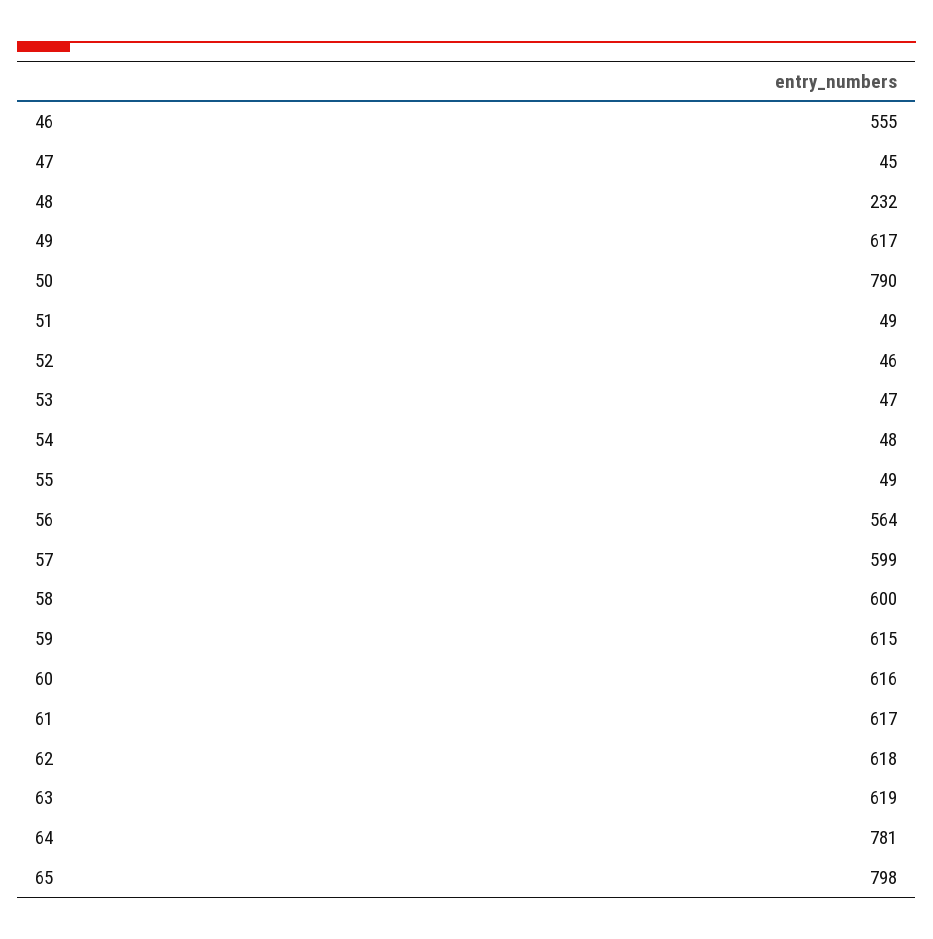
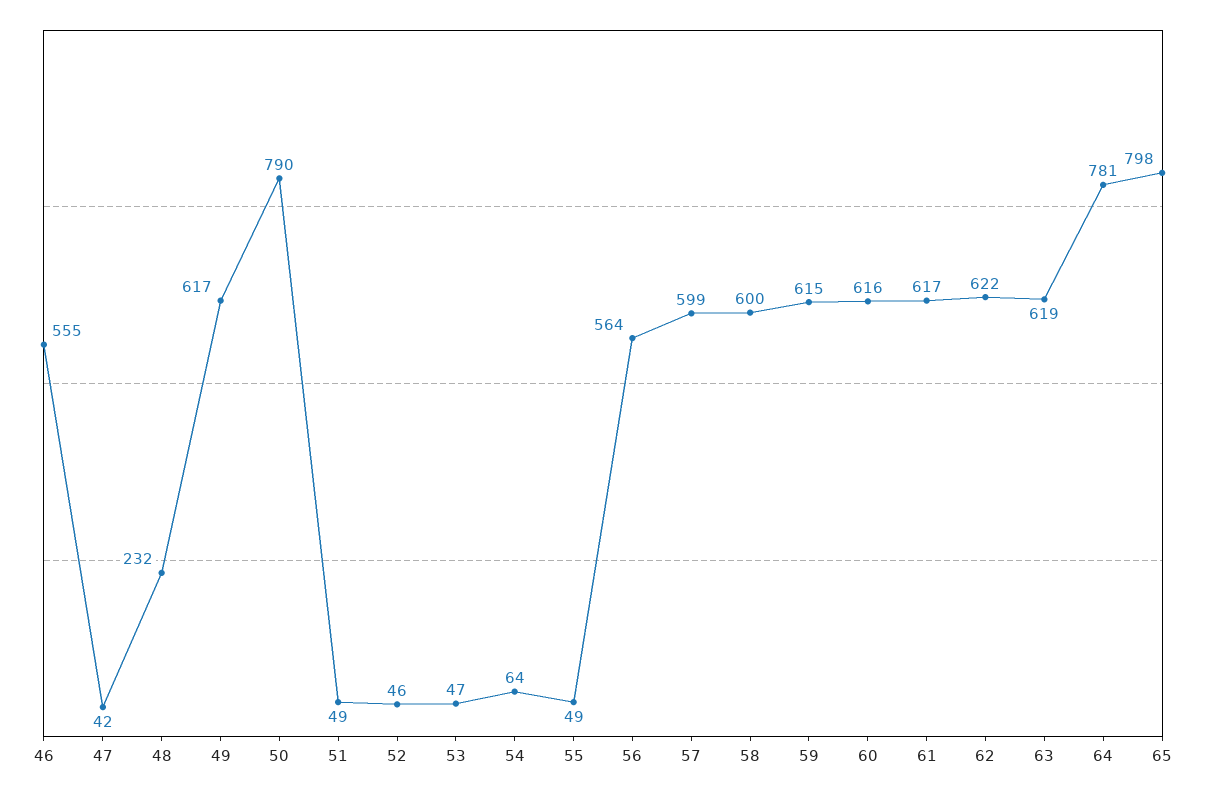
  {
    "46": 555,
-   "47": 45,
+   "47": 42,
    "48": 232,
    "49": 617,
    "50": 790,
    "51": 49,
    "52": 46,
    "53": 47,
-   "54": 48,
+   "54": 64,
    "55": 49,
    "56": 564,
    "57": 599,
    "58": 600,
    "59": 615,
    "60": 616,
    "61": 617,
-   "62": 618,
+   "62": 622,
    "63": 619,
    "64": 781,
    "65": 798
  }

